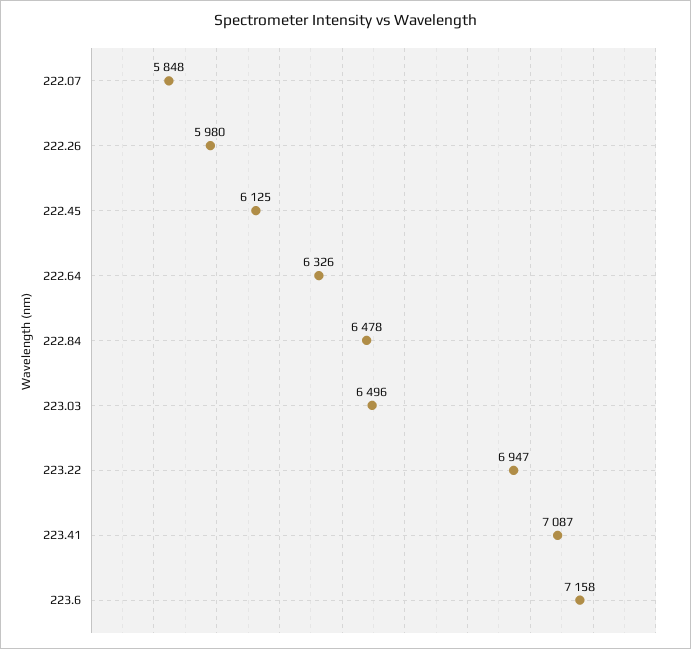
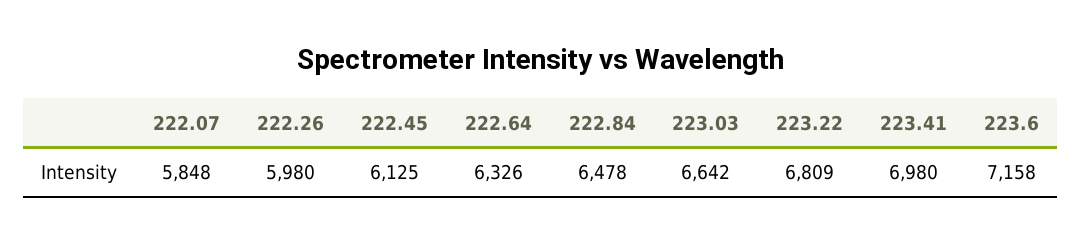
  {
    "222.07": 5848,
    "222.26": 5980,
    "222.45": 6125,
    "222.64": 6326,
    "222.84": 6478,
-   "223.03": 6496,
+   "223.03": 6642,
-   "223.22": 6947,
+   "223.22": 6809,
-   "223.41": 7087,
+   "223.41": 6980,
    "223.6": 7158
  }

